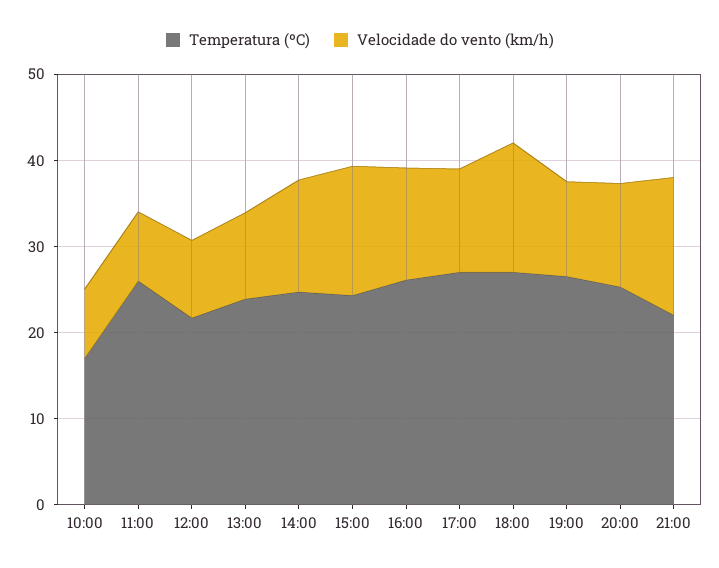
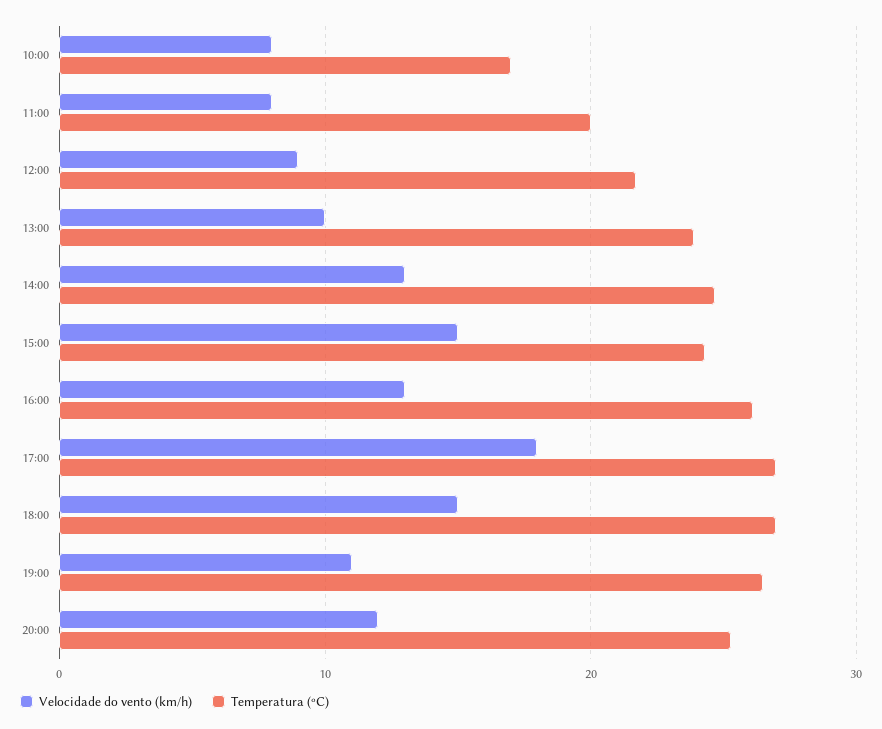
  {
    "Temperatura (ºC)": {
      "10:00": 17,
-     "11:00": 26,
+     "11:00": 20,
      "12:00": 22,
      "13:00": 24,
      "14:00": 25,
      "15:00": 24,
      "16:00": 26,
      "17:00": 27,
      "18:00": 27,
      "19:00": 27,
-     "20:00": 25,
+     "20:00": 25
-     "21:00": 22
    },
    "Velocidade do vento (km/h)": {
      "10:00": 8,
      "11:00": 8,
      "12:00": 9,
      "13:00": 10,
      "14:00": 13,
      "15:00": 15,
      "16:00": 13,
-     "17:00": 12,
+     "17:00": 18,
      "18:00": 15,
      "19:00": 11,
-     "20:00": 12,
+     "20:00": 12
-     "21:00": 16
    }
  }

